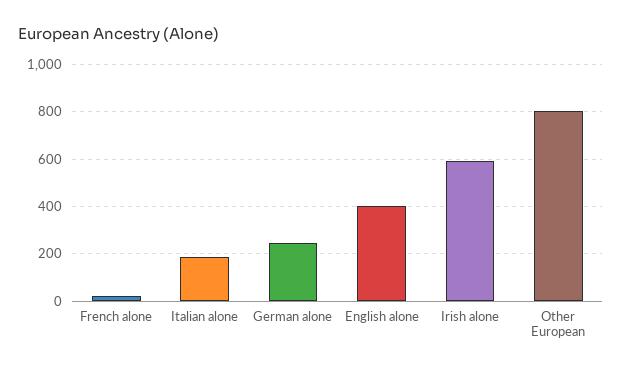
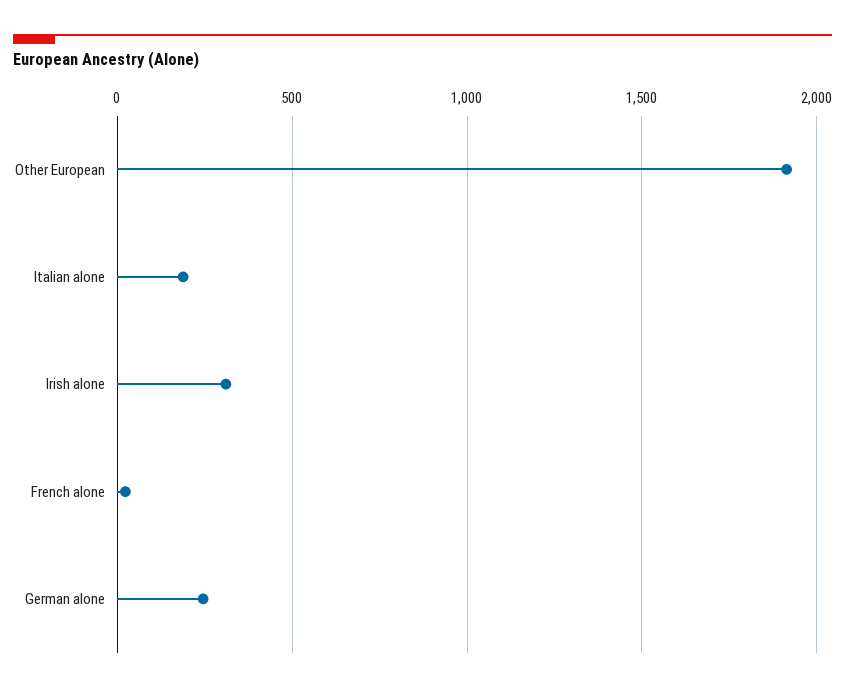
  {
    "French alone": 0,
    "Italian alone": 200,
    "German alone": 250,
-   "English alone": 400,
-   "Irish alone": 600,
+   "Irish alone": 300,
-   "Other European": 800
+   "Other European": 1900
  }

